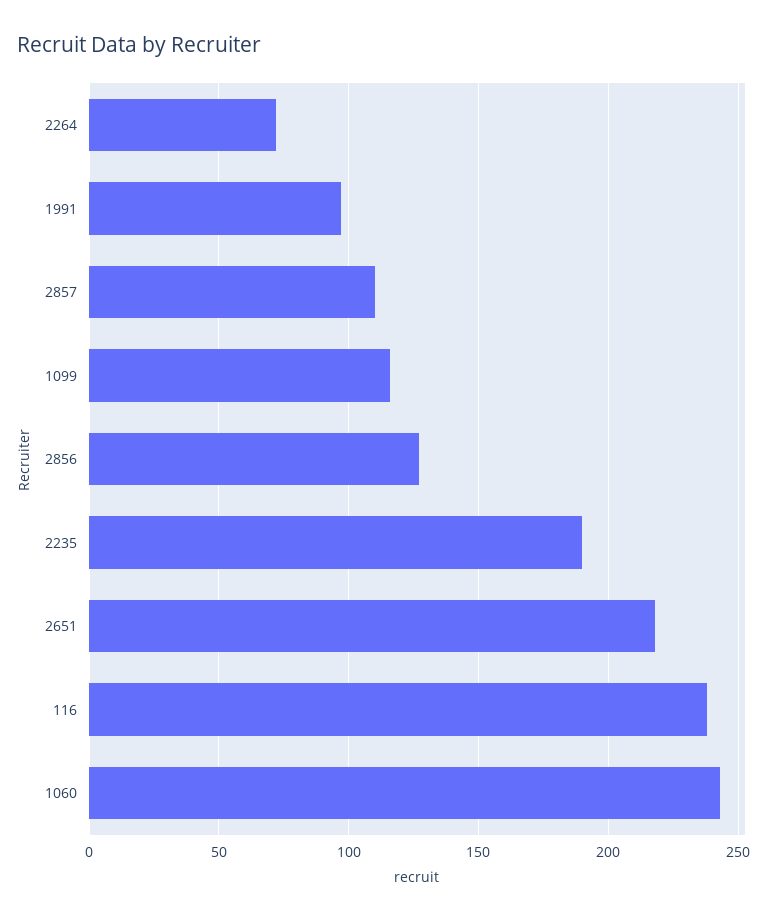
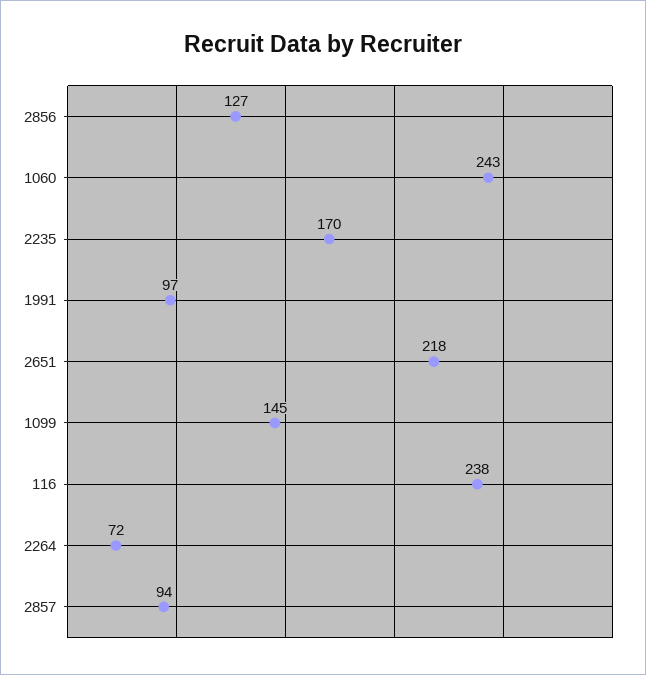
  {
    "2264": 72,
    "1991": 97,
-   "2857": 110,
+   "2857": 94,
-   "1099": 115,
+   "1099": 145,
    "2856": 127,
-   "2235": 190,
+   "2235": 170,
    "2651": 218,
    "116": 238,
    "1060": 243
  }

